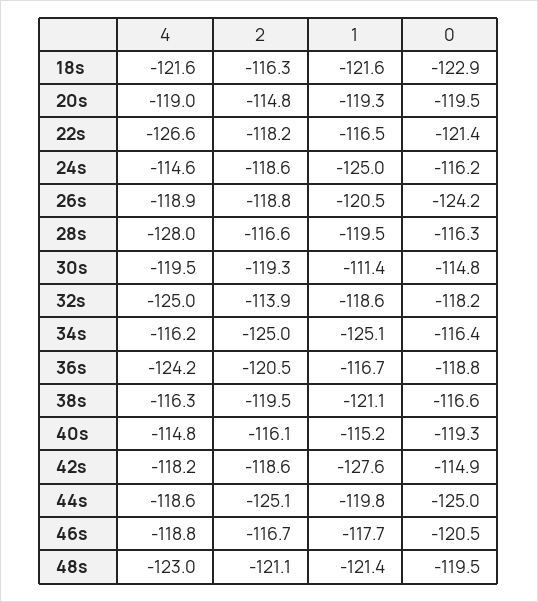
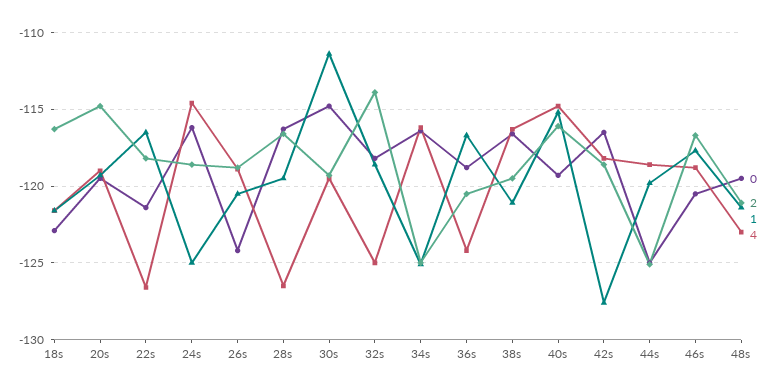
  {
    "4": {
      "18s": -121.6,
      "20s": -119,
      "22s": -126.6,
      "24s": -114.6,
      "26s": -118.9,
-     "28s": -128,
+     "28s": -126.5,
      "30s": -119.5,
      "32s": -125,
      "34s": -116.2,
      "36s": -124.2,
      "38s": -116.3,
      "40s": -114.8,
      "42s": -118.2,
      "44s": -118.6,
      "46s": -118.8,
      "48s": -123
    },
    "2": {
      "18s": -116.3,
      "20s": -114.8,
      "22s": -118.2,
      "24s": -118.6,
      "26s": -118.8,
      "28s": -116.6,
      "30s": -119.3,
      "32s": -113.9,
      "34s": -125,
      "36s": -120.5,
      "38s": -119.5,
      "40s": -116.1,
      "42s": -118.6,
      "44s": -125.1,
      "46s": -116.7,
      "48s": -121.1
    },
    "1": {
      "18s": -121.6,
      "20s": -119.3,
      "22s": -116.5,
      "24s": -125,
      "26s": -120.5,
      "28s": -119.5,
      "30s": -111.4,
      "32s": -118.6,
      "34s": -125.1,
      "36s": -116.7,
      "38s": -121.1,
      "40s": -115.2,
      "42s": -127.6,
      "44s": -119.8,
      "46s": -117.7,
      "48s": -121.4
    },
    "0": {
      "18s": -122.9,
      "20s": -119.5,
      "22s": -121.4,
      "24s": -116.2,
      "26s": -124.2,
      "28s": -116.3,
      "30s": -114.8,
      "32s": -118.2,
      "34s": -116.4,
      "36s": -118.8,
      "38s": -116.6,
      "40s": -119.3,
-     "42s": -114.9,
+     "42s": -116.5,
      "44s": -125,
      "46s": -120.5,
      "48s": -119.5
    }
  }

